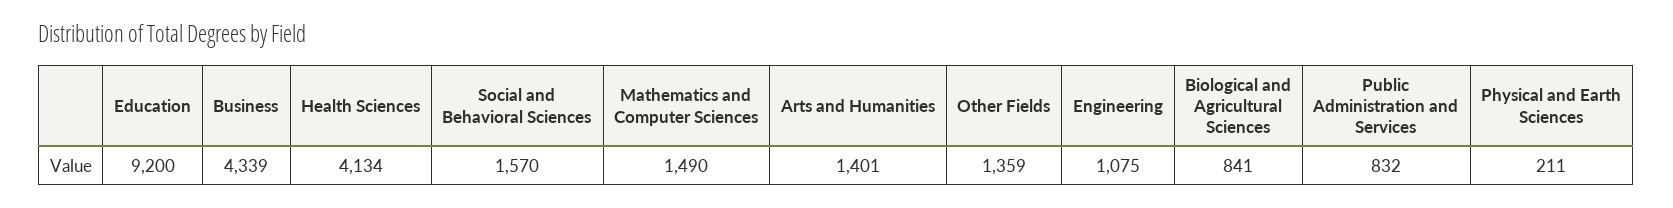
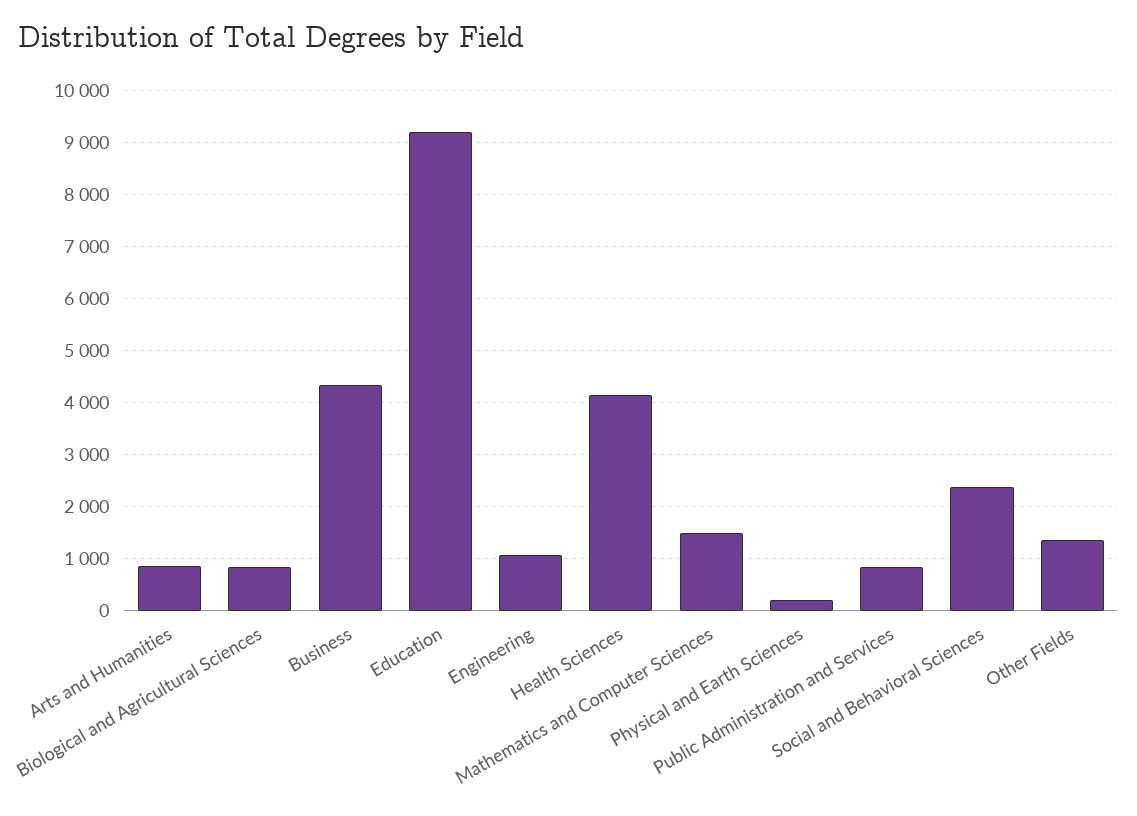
  {
    "Education": 9200,
    "Business": 4339,
    "Health Sciences": 4134,
-   "Social and Behavioral Sciences": 1570,
+   "Social and Behavioral Sciences": 2400,
    "Mathematics and Computer Sciences": 1490,
-   "Arts and Humanities": 1401,
+   "Arts and Humanities": 800,
    "Other Fields": 1359,
    "Engineering": 1075,
    "Biological and Agricultural Sciences": 841,
    "Public Administration and Services": 832,
    "Physical and Earth Sciences": 211
  }

